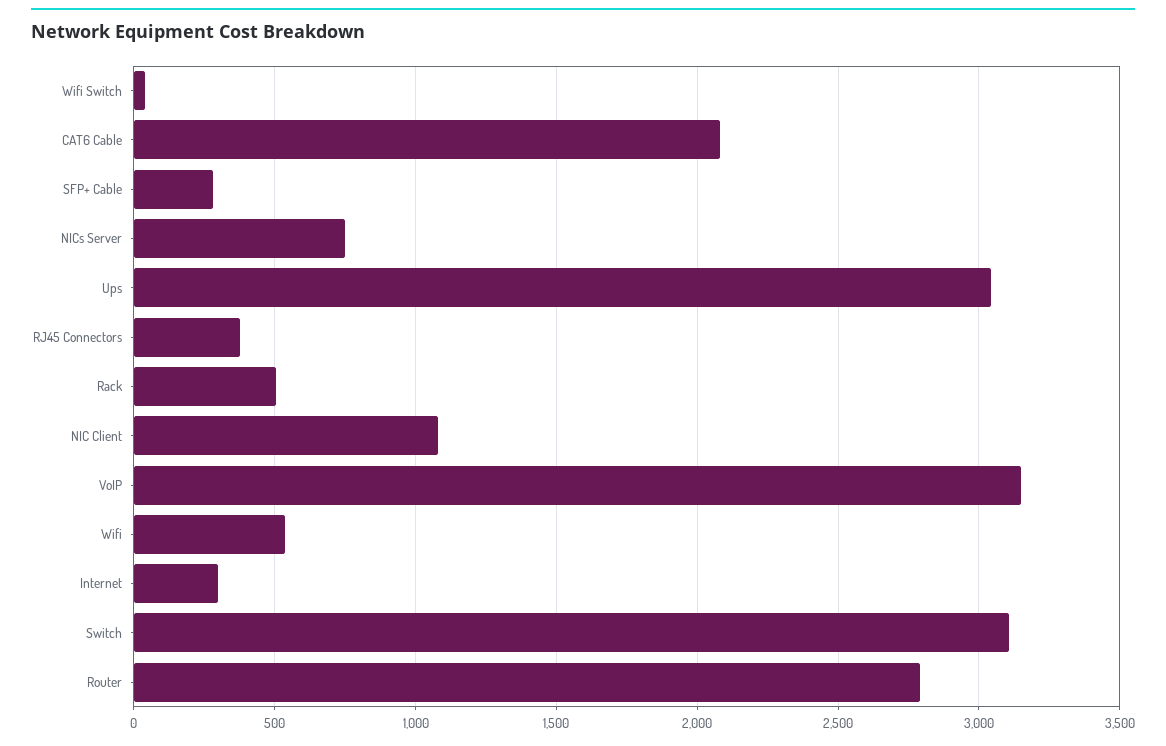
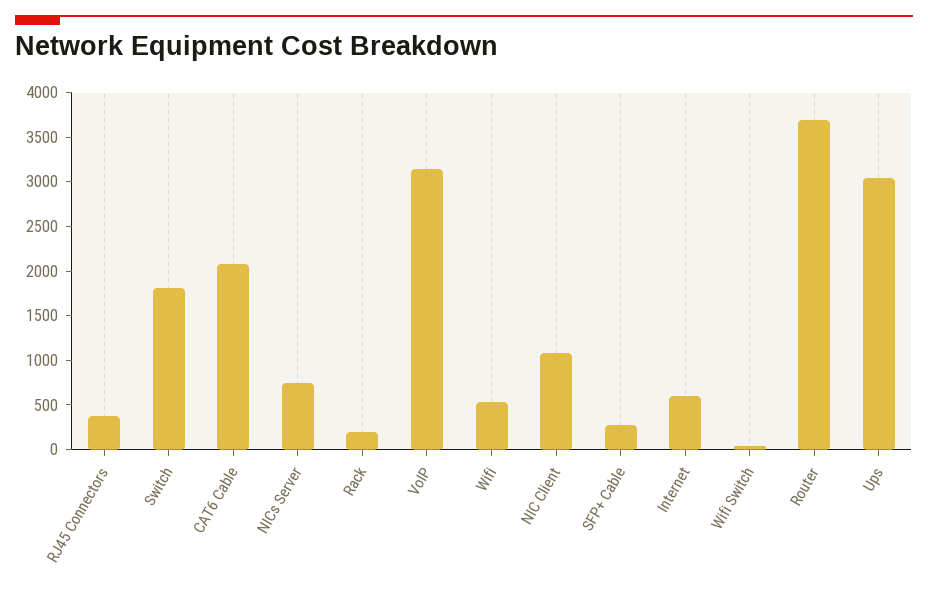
  {
    "Wifi Switch": 50,
    "CAT6 Cable": 2100,
    "SFP+ Cable": 300,
    "NICs Server": 750,
    "Ups": 3050,
    "RJ45 Connectors": 400,
-   "Rack": 500,
+   "Rack": 200,
    "NIC Client": 1100,
    "VoIP": 3150,
    "Wifi": 550,
-   "Internet": 300,
+   "Internet": 600,
-   "Switch": 3100,
+   "Switch": 1800,
-   "Router": 2800
+   "Router": 3700
  }

